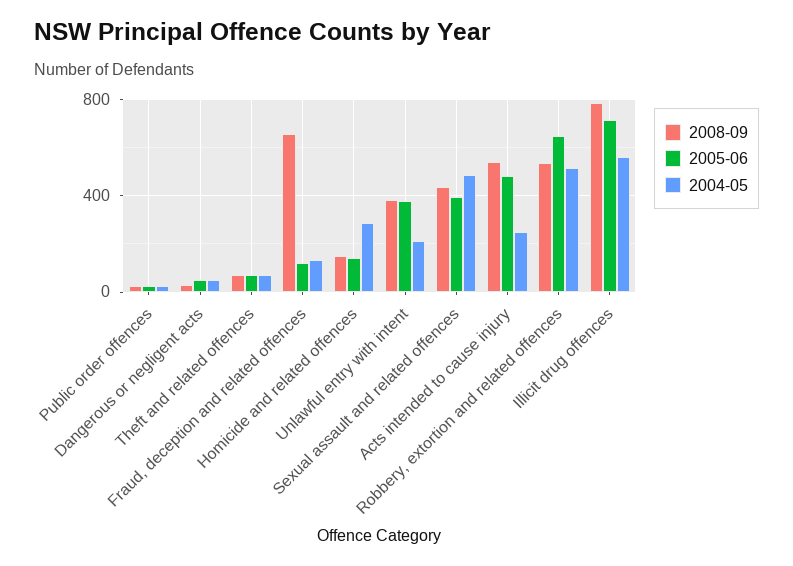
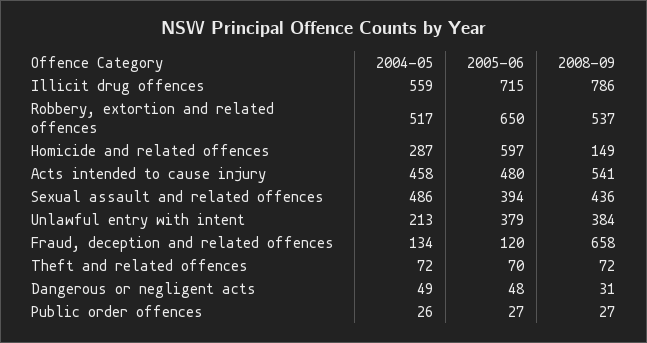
  {
    "2008-09": {
      "Public order offences": 27,
      "Dangerous or negligent acts": 31,
      "Theft and related offences": 72,
      "Fraud, deception and related offences": 658,
      "Homicide and related offences": 149,
      "Unlawful entry with intent": 384,
      "Sexual assault and related offences": 436,
      "Acts intended to cause injury": 541,
      "Robbery, extortion and related offences": 537,
      "Illicit drug offences": 786
    },
    "2005-06": {
      "Public order offences": 27,
      "Dangerous or negligent acts": 48,
      "Theft and related offences": 70,
      "Fraud, deception and related offences": 120,
-     "Homicide and related offences": 150,
+     "Homicide and related offences": 597,
      "Unlawful entry with intent": 379,
      "Sexual assault and related offences": 394,
      "Acts intended to cause injury": 480,
      "Robbery, extortion and related offences": 650,
      "Illicit drug offences": 715
    },
    "2004-05": {
      "Public order offences": 26,
      "Dangerous or negligent acts": 49,
      "Theft and related offences": 72,
      "Fraud, deception and related offences": 134,
      "Homicide and related offences": 287,
      "Unlawful entry with intent": 213,
      "Sexual assault and related offences": 486,
-     "Acts intended to cause injury": 250,
+     "Acts intended to cause injury": 458,
      "Robbery, extortion and related offences": 517,
      "Illicit drug offences": 559
    }
  }

